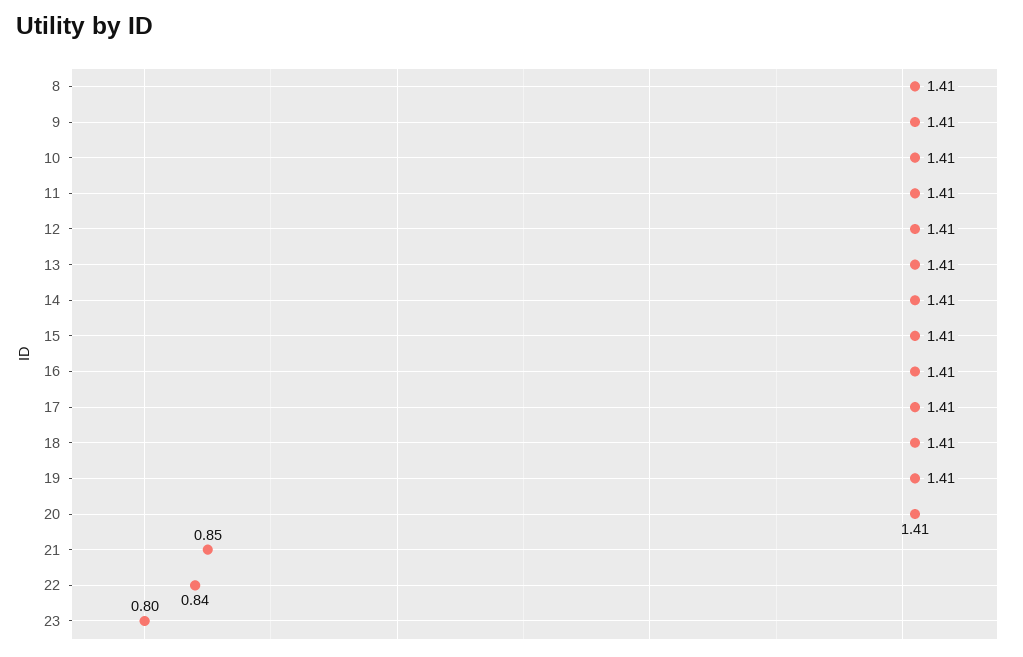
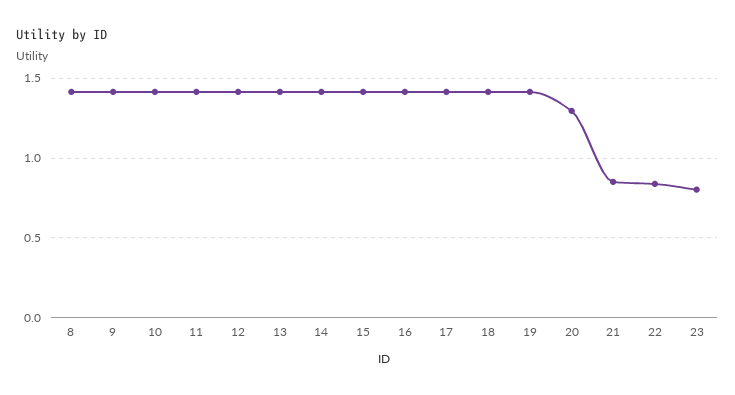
  {
    "8": 1.41,
    "9": 1.41,
    "10": 1.41,
    "11": 1.41,
    "12": 1.41,
    "13": 1.41,
    "14": 1.41,
    "15": 1.41,
    "16": 1.41,
    "17": 1.41,
    "18": 1.41,
    "19": 1.41,
-   "20": 1.41,
+   "20": 1.3,
    "21": 0.85,
    "22": 0.84,
    "23": 0.8
  }

